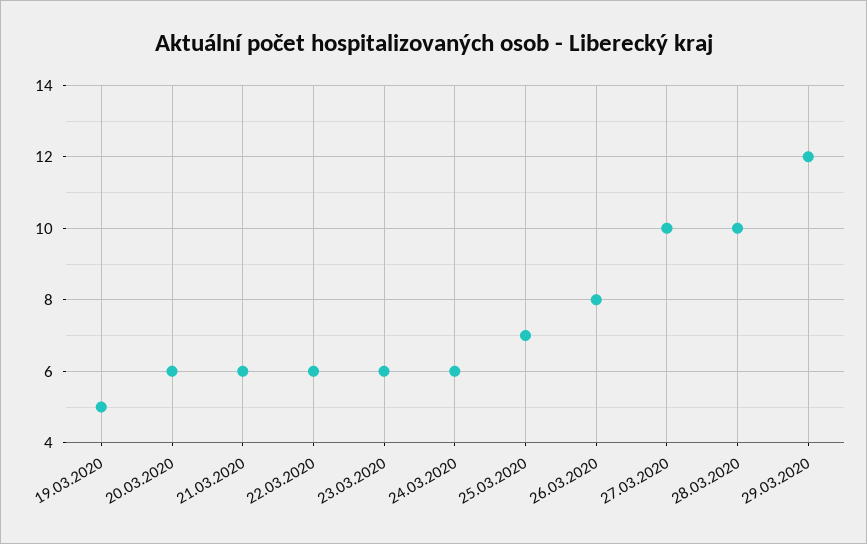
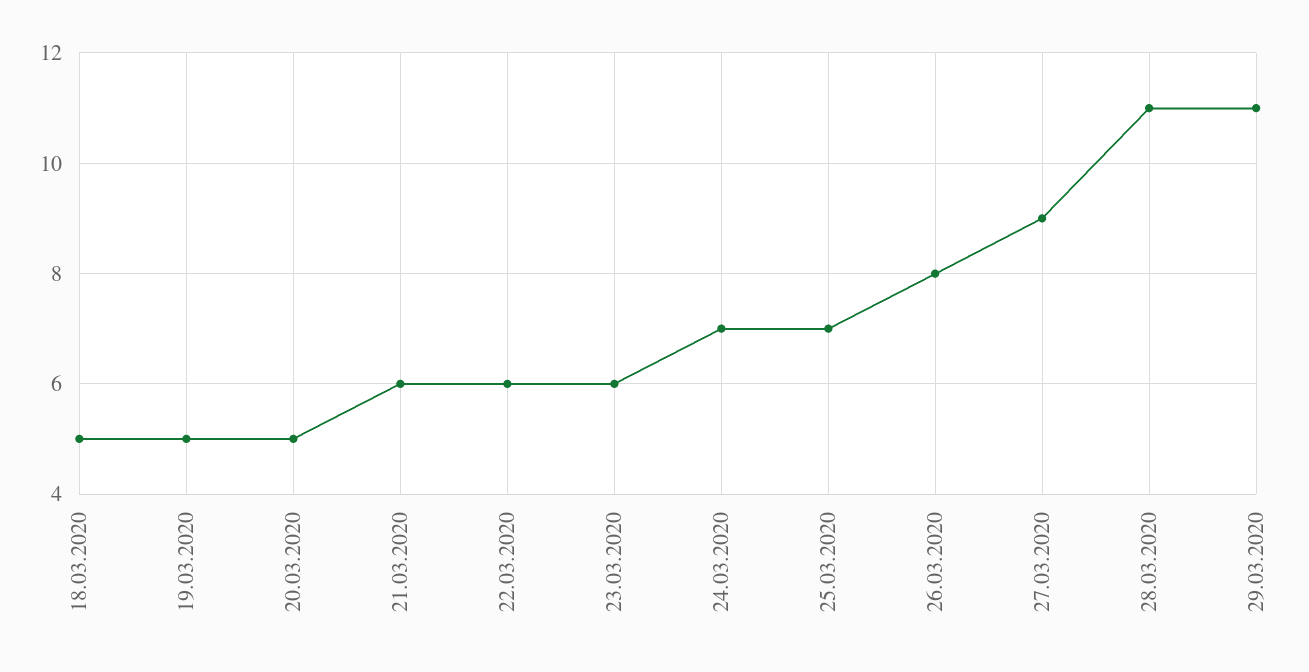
  {
    "19.03.2020": 5,
-   "20.03.2020": 6,
+   "20.03.2020": 5,
    "21.03.2020": 6,
    "22.03.2020": 6,
    "23.03.2020": 6,
-   "24.03.2020": 6,
+   "24.03.2020": 7,
    "25.03.2020": 7,
    "26.03.2020": 8,
-   "27.03.2020": 10,
+   "27.03.2020": 9,
-   "28.03.2020": 10,
+   "28.03.2020": 11,
-   "29.03.2020": 12
+   "29.03.2020": 11,
+   "18.03.2020": 5
  }

